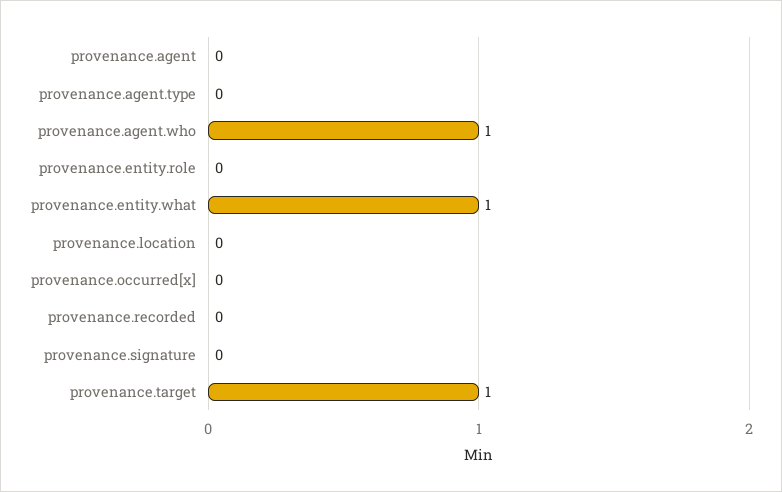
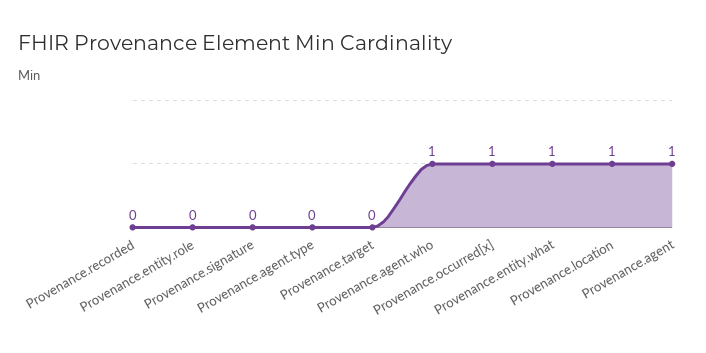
  {
-   "provenance.agent": 0,
+   "provenance.agent": 1,
    "provenance.agent.type": 0,
    "provenance.agent.who": 1,
    "provenance.entity.role": 0,
    "provenance.entity.what": 1,
-   "provenance.location": 0,
+   "provenance.location": 1,
-   "provenance.occurred[x]": 0,
+   "provenance.occurred[x]": 1,
    "provenance.recorded": 0,
    "provenance.signature": 0,
-   "provenance.target": 1
+   "provenance.target": 0
  }

